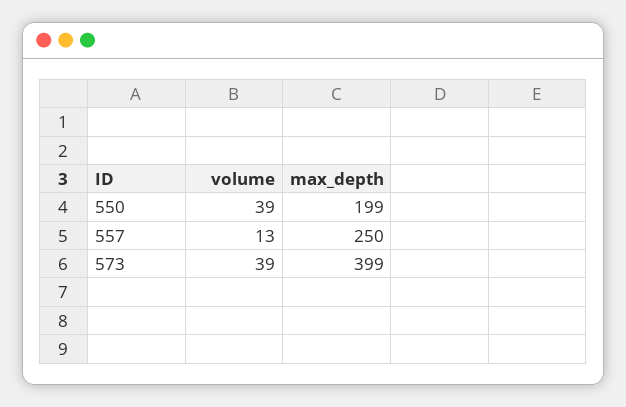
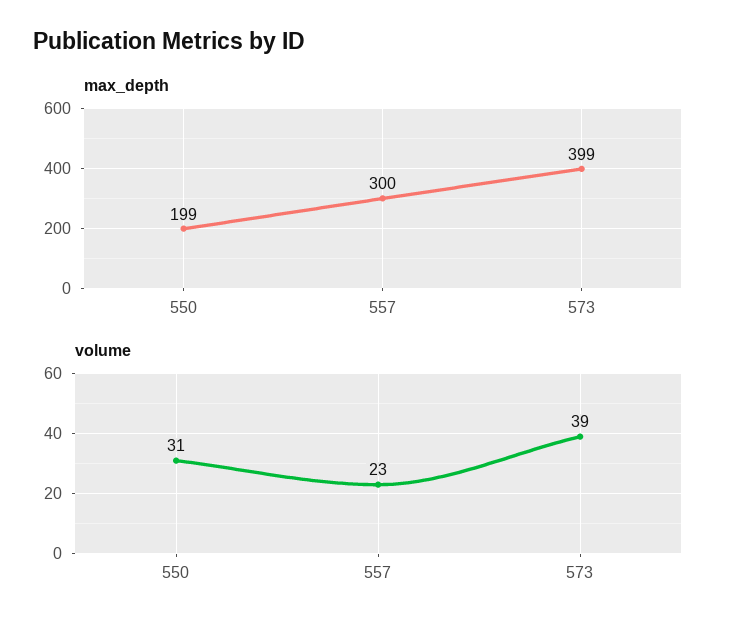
  {
    "volume": {
-     "550": 39,
+     "550": 31,
-     "557": 13,
+     "557": 23,
      "573": 39
    },
    "max_depth": {
      "550": 199,
-     "557": 250,
+     "557": 300,
      "573": 399
    }
  }

